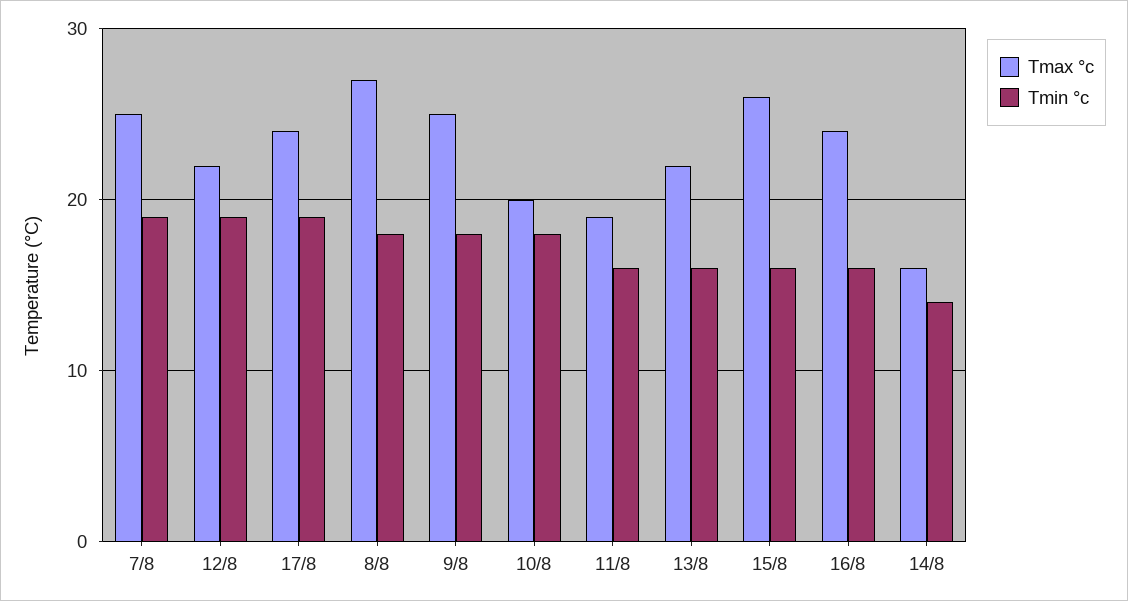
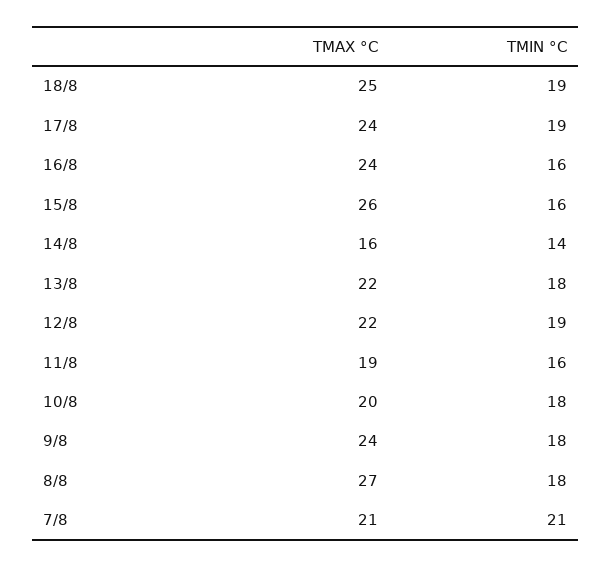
  {
    "Tmax °c": {
-     "7/8": 25,
+     "7/8": 21,
      "12/8": 22,
      "17/8": 24,
      "8/8": 27,
-     "9/8": 25,
+     "9/8": 24,
      "10/8": 20,
      "11/8": 19,
      "13/8": 22,
      "15/8": 26,
      "16/8": 24,
-     "14/8": 16
+     "14/8": 16,
+     "18/8": 25
    },
    "Tmin °c": {
-     "7/8": 19,
+     "7/8": 21,
      "12/8": 19,
      "17/8": 19,
      "8/8": 18,
      "9/8": 18,
      "10/8": 18,
      "11/8": 16,
-     "13/8": 16,
+     "13/8": 18,
      "15/8": 16,
      "16/8": 16,
-     "14/8": 14
+     "14/8": 14,
+     "18/8": 19
    }
  }

